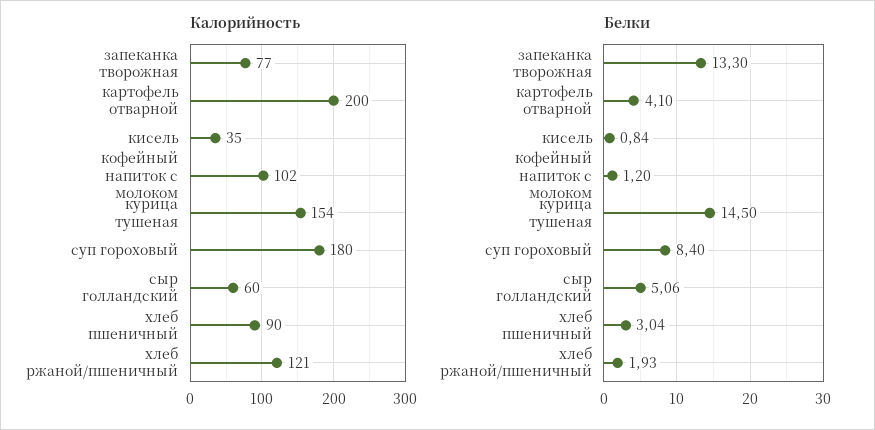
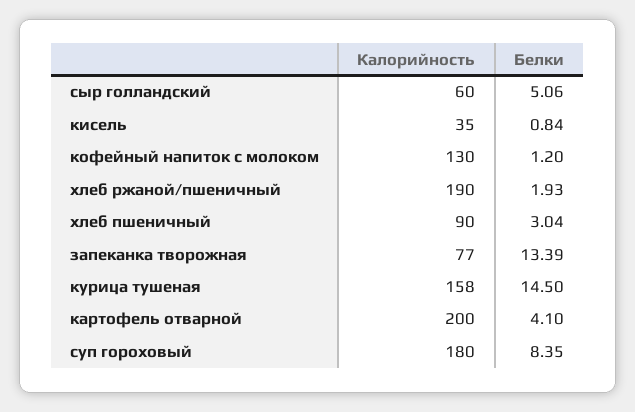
  {
    "Калорийность": {
      "запеканка творожная": 77,
      "картофель отварной": 200,
      "кисель": 35,
-     "кофейный напиток c молоком": 102,
+     "кофейный напиток c молоком": 130,
-     "курица тушеная": 154,
+     "курица тушеная": 158,
      "суп гороховый": 180,
      "сыр голландский": 60,
      "хлеб пшеничный": 90,
-     "хлеб ржаной/пшеничный": 121
+     "хлеб ржаной/пшеничный": 190
    },
    "Белки": {
-     "запеканка творожная": 13.3,
+     "запеканка творожная": 13.39,
      "картофель отварной": 4.1,
      "кисель": 0.84,
      "кофейный напиток c молоком": 1.2,
      "курица тушеная": 14.5,
-     "суп гороховый": 8.4,
+     "суп гороховый": 8.35,
      "сыр голландский": 5.06,
      "хлеб пшеничный": 3.04,
      "хлеб ржаной/пшеничный": 1.93
    }
  }

